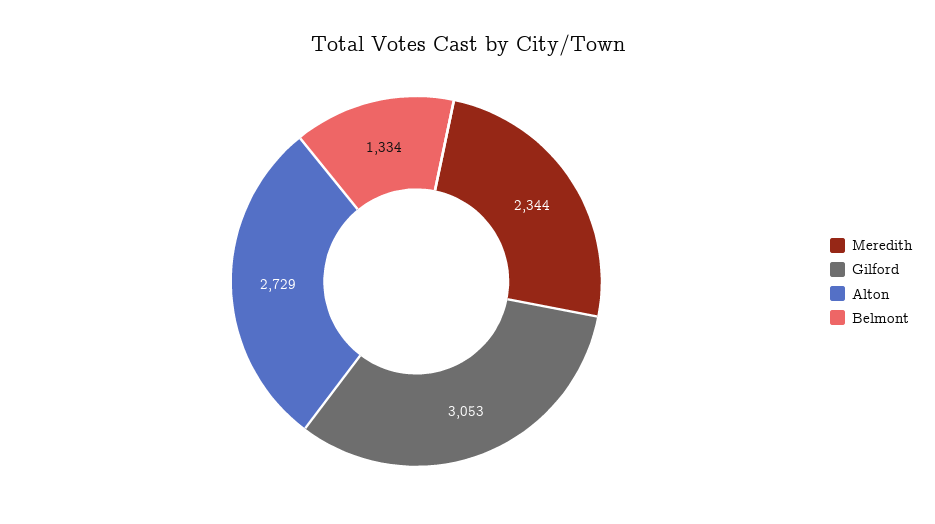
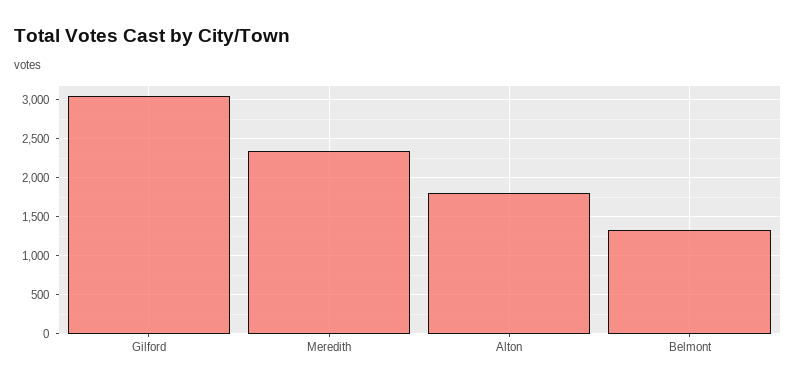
  {
    "Meredith": 2344,
    "Gilford": 3053,
-   "Alton": 2729,
+   "Alton": 1800,
    "Belmont": 1334
  }

